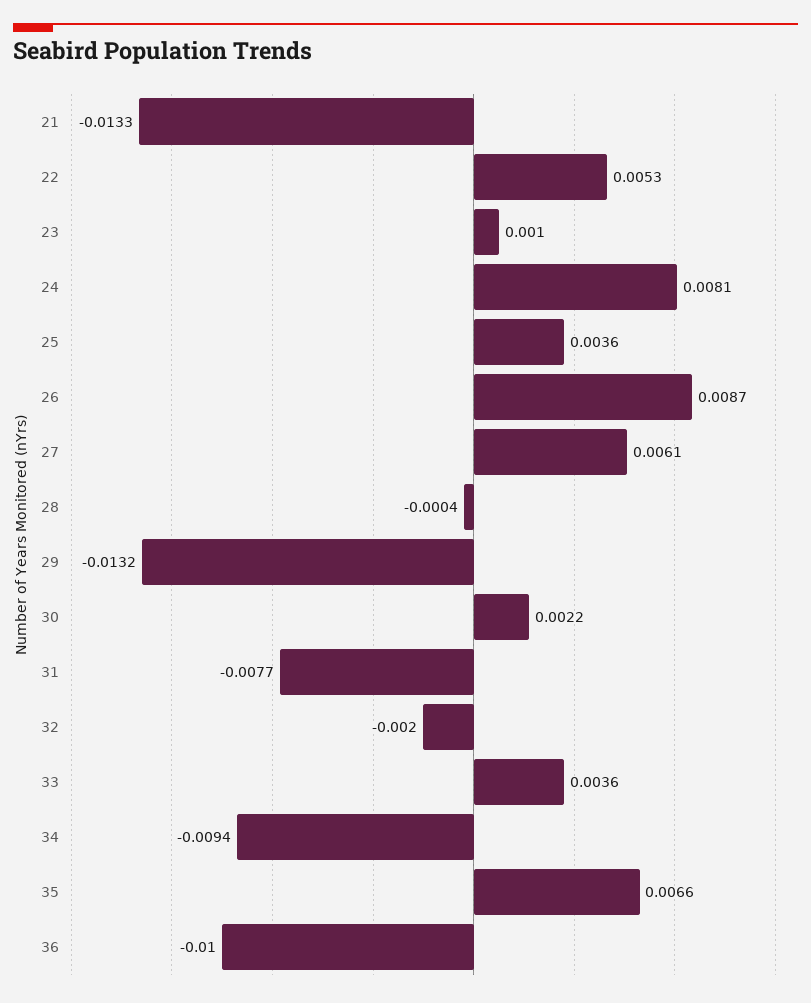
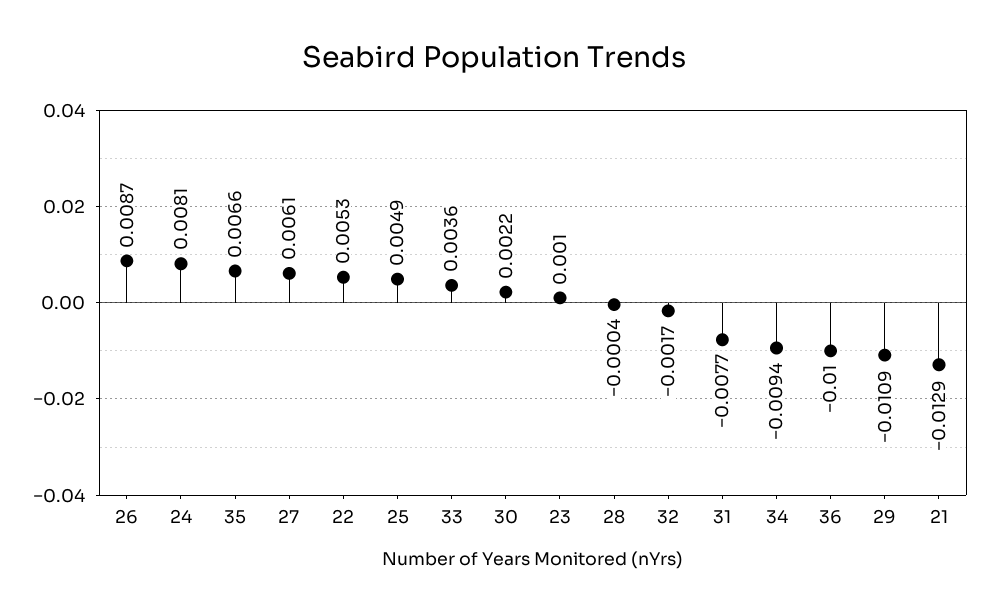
  {
-   "21": -0.0133,
+   "21": -0.0129,
    "22": 0.0053,
    "23": 0.001,
    "24": 0.0081,
-   "25": 0.0036,
+   "25": 0.0049,
    "26": 0.0087,
    "27": 0.0061,
    "28": -0.0004,
-   "29": -0.0132,
+   "29": -0.0109,
    "30": 0.0022,
    "31": -0.0077,
-   "32": -0.002,
+   "32": -0.0017,
    "33": 0.0036,
    "34": -0.0094,
    "35": 0.0066,
    "36": -0.01
  }

